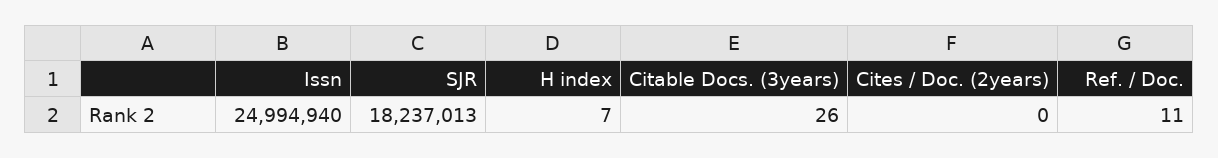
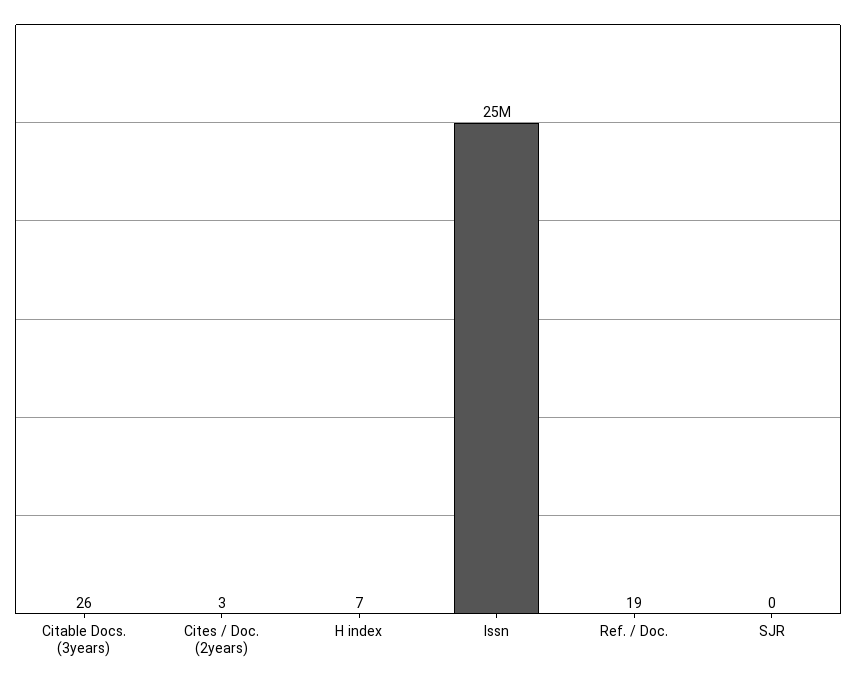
  {
    "Issn": 24994940,
-   "SJR": 18237013,
+   "SJR": 0,
    "H index": 7,
    "Citable Docs. (3years)": 26,
-   "Cites / Doc. (2years)": 0,
+   "Cites / Doc. (2years)": 3,
-   "Ref. / Doc.": 11
+   "Ref. / Doc.": 19
  }

